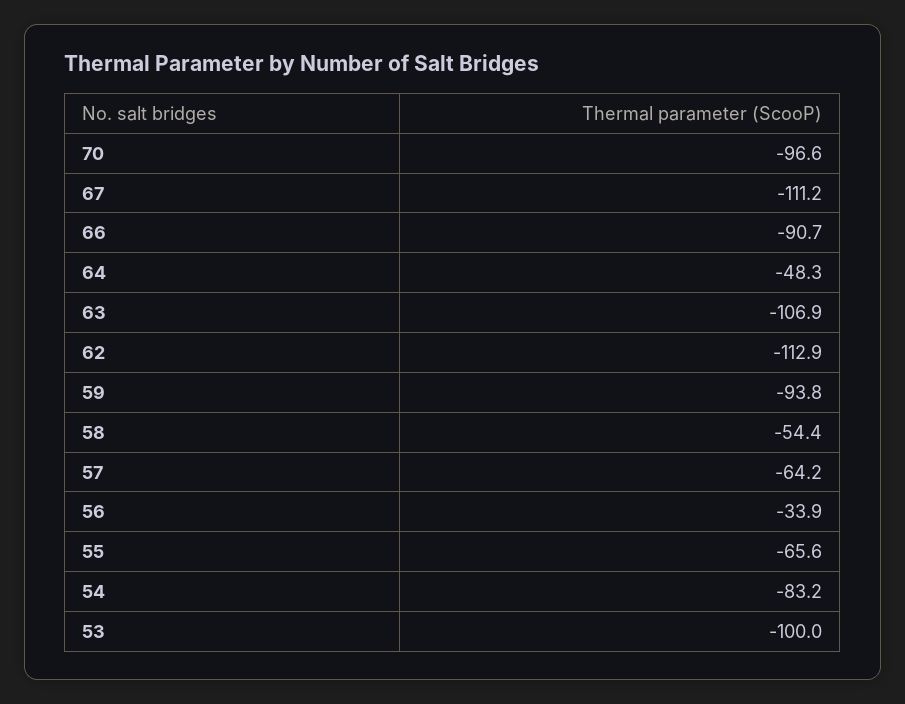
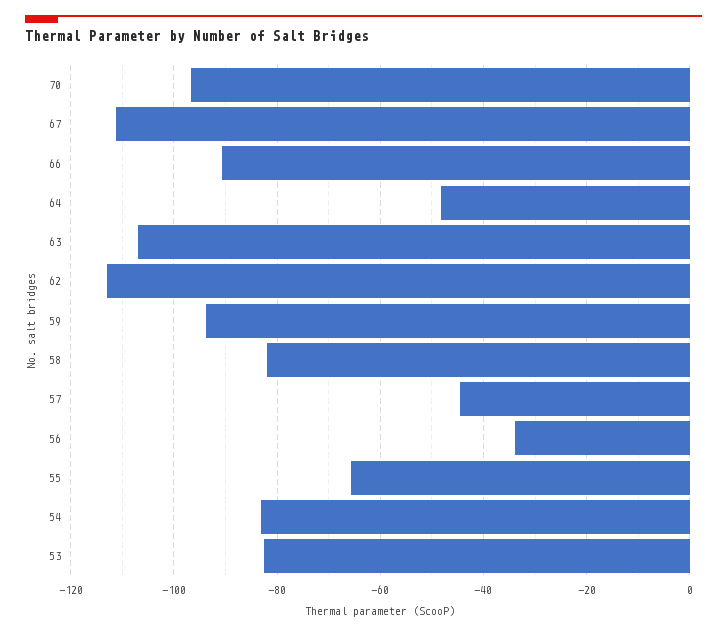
  {
    "70": -96.6,
    "67": -111.2,
    "66": -90.7,
    "64": -48.3,
    "63": -106.9,
    "62": -112.9,
    "59": -93.8,
-   "58": -54.4,
+   "58": -82,
-   "57": -64.2,
+   "57": -44,
    "56": -33.9,
    "55": -65.6,
    "54": -83.2,
-   "53": -100
+   "53": -82
  }

